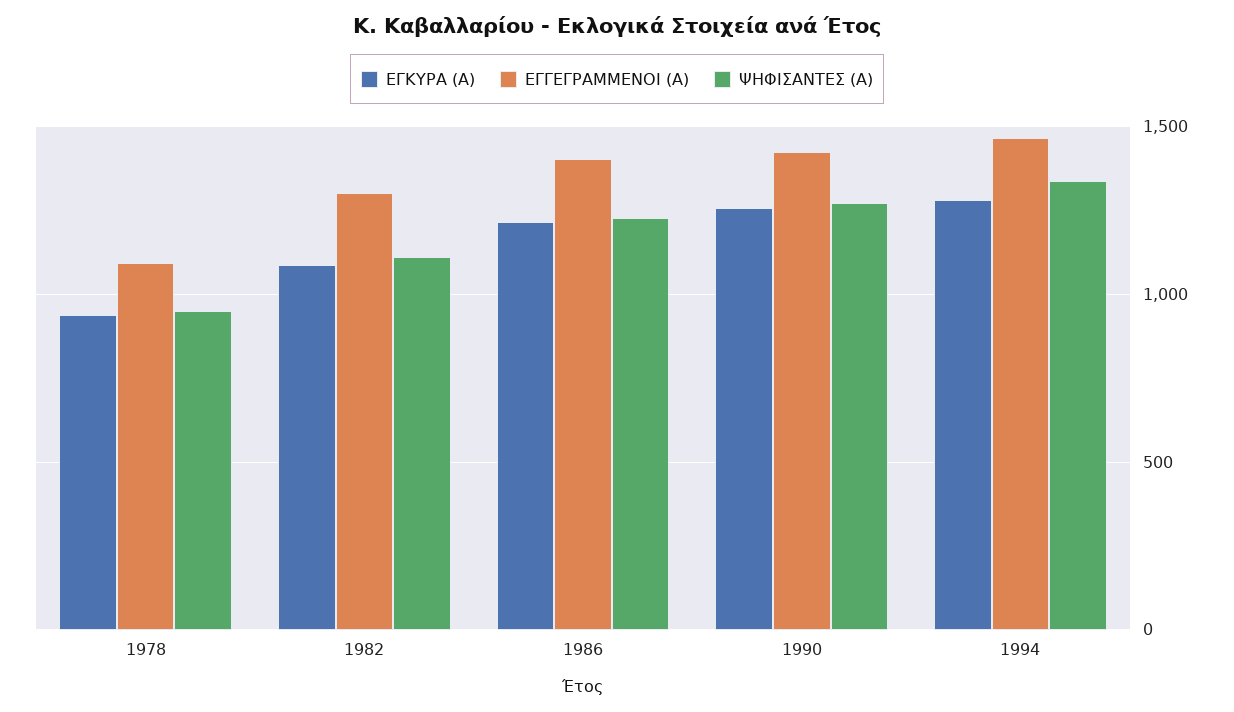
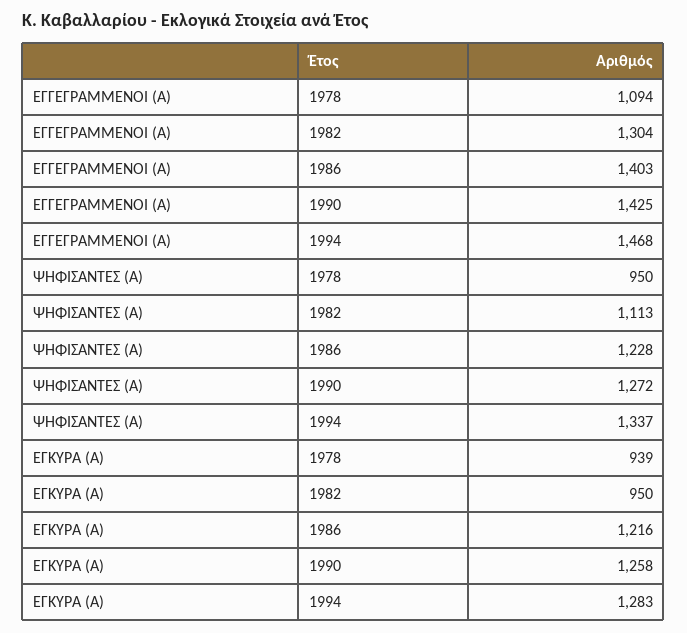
  {
    "ΕΓΚΥΡΑ (Α)": {
      "1978": 939,
-     "1982": 1100,
+     "1982": 950,
      "1986": 1216,
      "1990": 1258,
      "1994": 1283
    },
    "ΕΓΓΕΓΡΑΜΜΕΝΟΙ (Α)": {
      "1978": 1094,
      "1982": 1304,
      "1986": 1403,
      "1990": 1425,
      "1994": 1468
    },
    "ΨΗΦΙΣΑΝΤΕΣ (Α)": {
      "1978": 950,
      "1982": 1113,
      "1986": 1228,
      "1990": 1272,
      "1994": 1337
    }
  }

